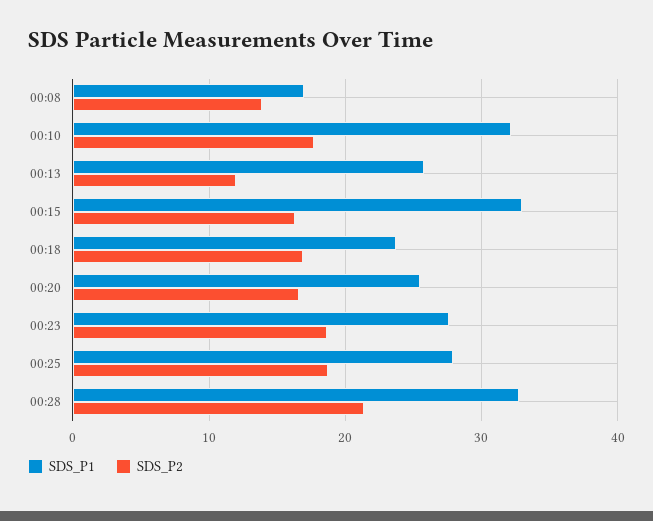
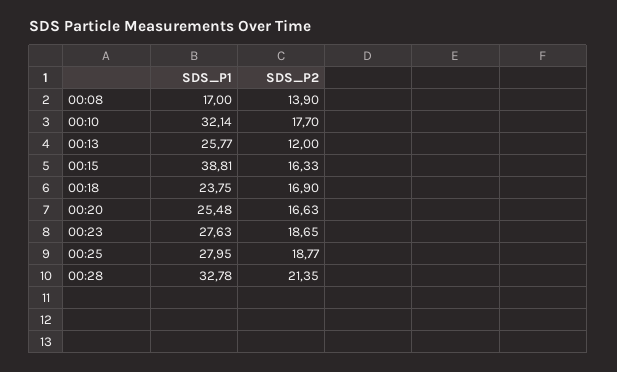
  {
    "SDS_P1": {
      "00:08": 17,
      "00:10": 32.14,
      "00:13": 25.77,
-     "00:15": 33,
+     "00:15": 38.81,
      "00:18": 23.75,
      "00:20": 25.48,
      "00:23": 27.63,
      "00:25": 27.95,
      "00:28": 32.78
    },
    "SDS_P2": {
      "00:08": 13.9,
      "00:10": 17.7,
      "00:13": 12,
      "00:15": 16.33,
      "00:18": 16.9,
      "00:20": 16.63,
      "00:23": 18.65,
      "00:25": 18.77,
      "00:28": 21.35
    }
  }

